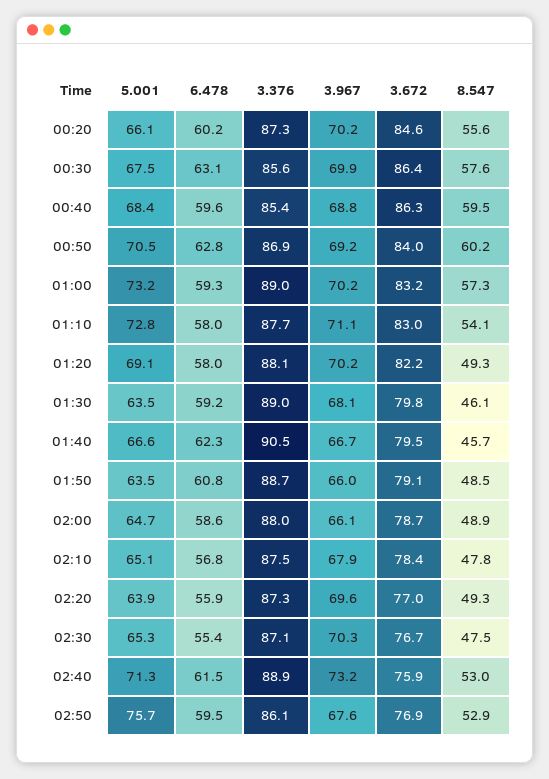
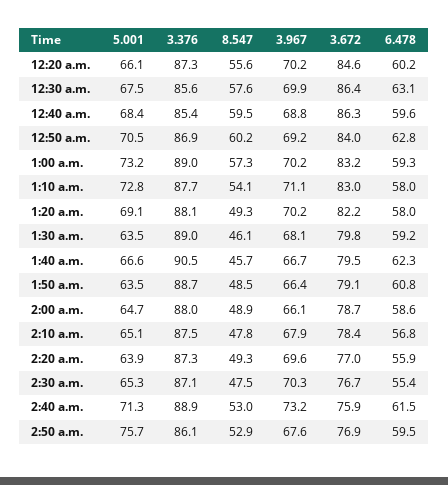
  {
    "5.001": {
      "00:20": 66.1,
      "00:30": 67.5,
      "00:40": 68.4,
      "00:50": 70.5,
      "01:00": 73.2,
      "01:10": 72.8,
      "01:20": 69.1,
      "01:30": 63.5,
      "01:40": 66.6,
      "01:50": 63.5,
      "02:00": 64.7,
      "02:10": 65.1,
      "02:20": 63.9,
      "02:30": 65.3,
      "02:40": 71.3,
      "02:50": 75.7
    },
    "6.478": {
      "00:20": 60.2,
      "00:30": 63.1,
      "00:40": 59.6,
      "00:50": 62.8,
      "01:00": 59.3,
      "01:10": 58,
      "01:20": 58,
      "01:30": 59.2,
      "01:40": 62.3,
      "01:50": 60.8,
      "02:00": 58.6,
      "02:10": 56.8,
      "02:20": 55.9,
      "02:30": 55.4,
      "02:40": 61.5,
      "02:50": 59.5
    },
    "3.376": {
      "00:20": 87.3,
      "00:30": 85.6,
      "00:40": 85.4,
      "00:50": 86.9,
      "01:00": 89,
      "01:10": 87.7,
      "01:20": 88.1,
      "01:30": 89,
      "01:40": 90.5,
      "01:50": 88.7,
      "02:00": 88,
      "02:10": 87.5,
      "02:20": 87.3,
      "02:30": 87.1,
      "02:40": 88.9,
      "02:50": 86.1
    },
    "3.967": {
      "00:20": 70.2,
      "00:30": 69.9,
      "00:40": 68.8,
      "00:50": 69.2,
      "01:00": 70.2,
      "01:10": 71.1,
      "01:20": 70.2,
      "01:30": 68.1,
      "01:40": 66.7,
-     "01:50": 66,
+     "01:50": 66.4,
      "02:00": 66.1,
      "02:10": 67.9,
      "02:20": 69.6,
      "02:30": 70.3,
      "02:40": 73.2,
      "02:50": 67.6
    },
    "3.672": {
      "00:20": 84.6,
      "00:30": 86.4,
      "00:40": 86.3,
      "00:50": 84,
      "01:00": 83.2,
      "01:10": 83,
      "01:20": 82.2,
      "01:30": 79.8,
      "01:40": 79.5,
      "01:50": 79.1,
      "02:00": 78.7,
      "02:10": 78.4,
      "02:20": 77,
      "02:30": 76.7,
      "02:40": 75.9,
      "02:50": 76.9
    },
    "8.547": {
      "00:20": 55.6,
      "00:30": 57.6,
      "00:40": 59.5,
      "00:50": 60.2,
      "01:00": 57.3,
      "01:10": 54.1,
      "01:20": 49.3,
      "01:30": 46.1,
      "01:40": 45.7,
      "01:50": 48.5,
      "02:00": 48.9,
      "02:10": 47.8,
      "02:20": 49.3,
      "02:30": 47.5,
      "02:40": 53,
      "02:50": 52.9
    }
  }

